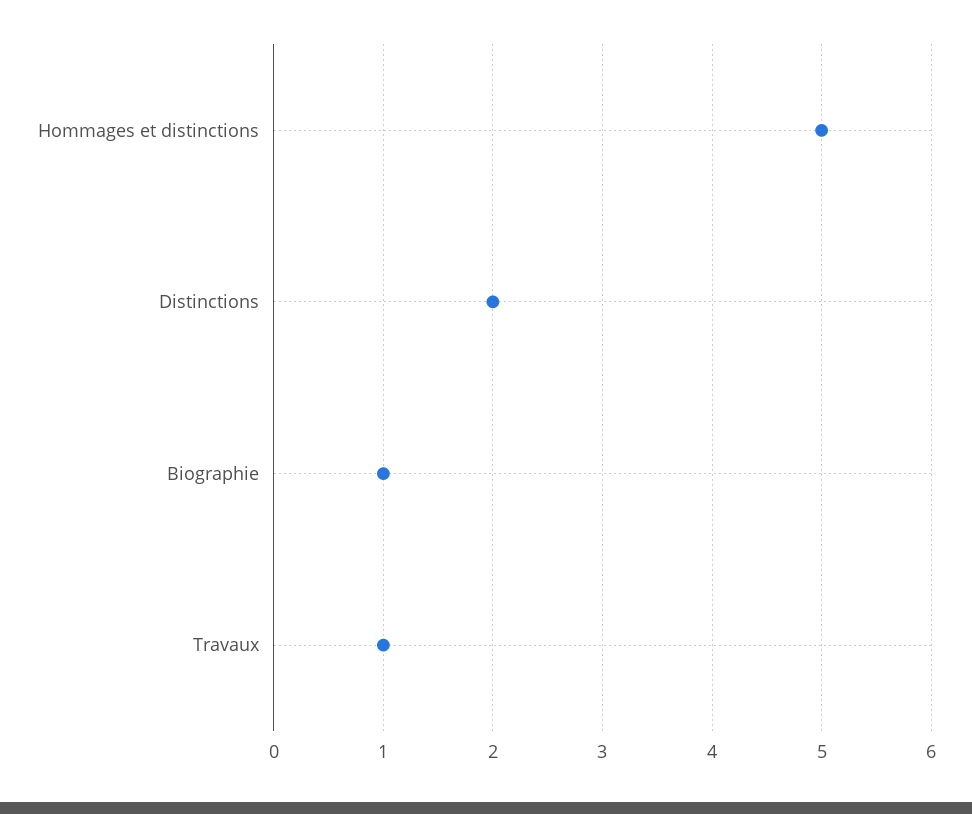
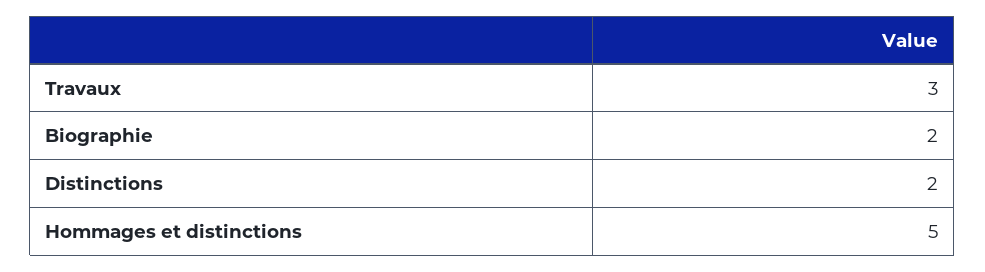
  {
    "Hommages et distinctions": 5,
    "Distinctions": 2,
-   "Biographie": 1,
+   "Biographie": 2,
-   "Travaux": 1
+   "Travaux": 3
  }

